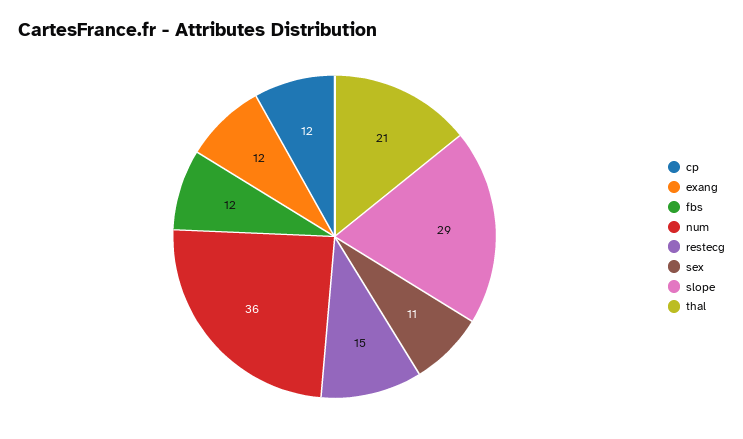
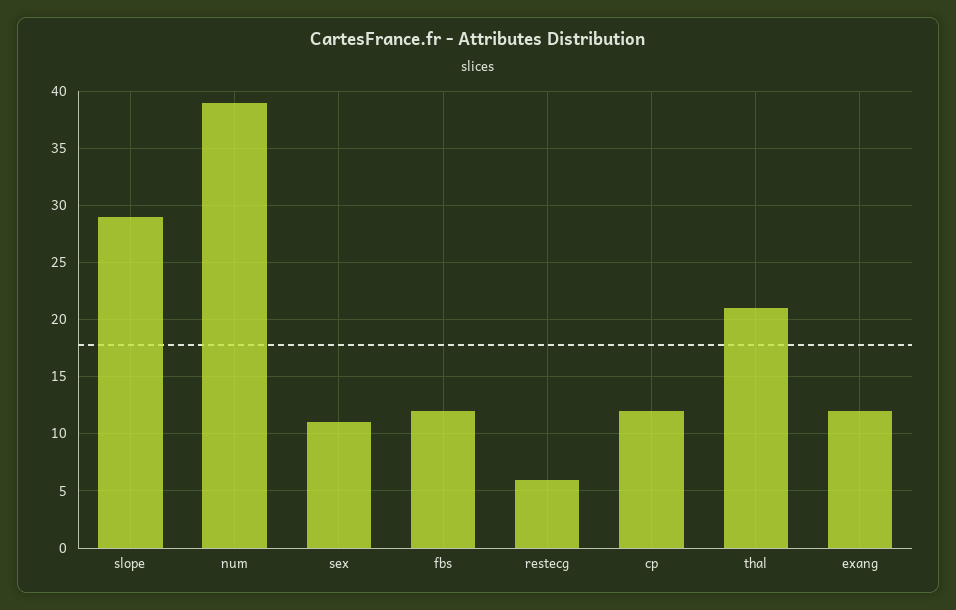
  {
    "cp": 12,
    "exang": 12,
    "fbs": 12,
-   "num": 36,
+   "num": 39,
-   "restecg": 15,
+   "restecg": 6,
    "sex": 11,
    "slope": 29,
    "thal": 21
  }

